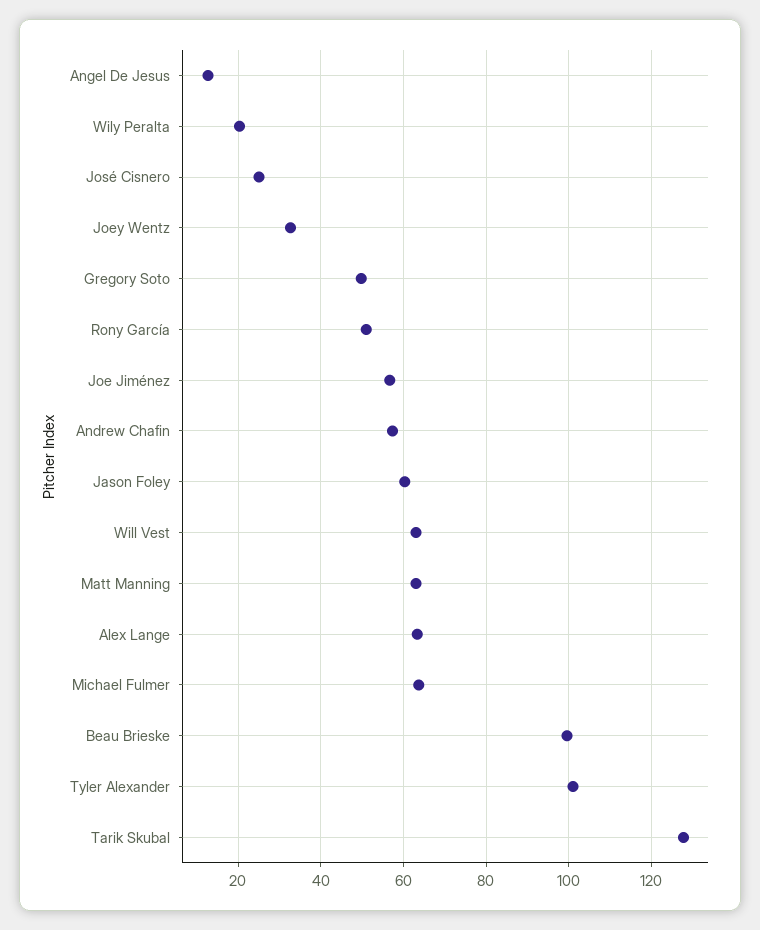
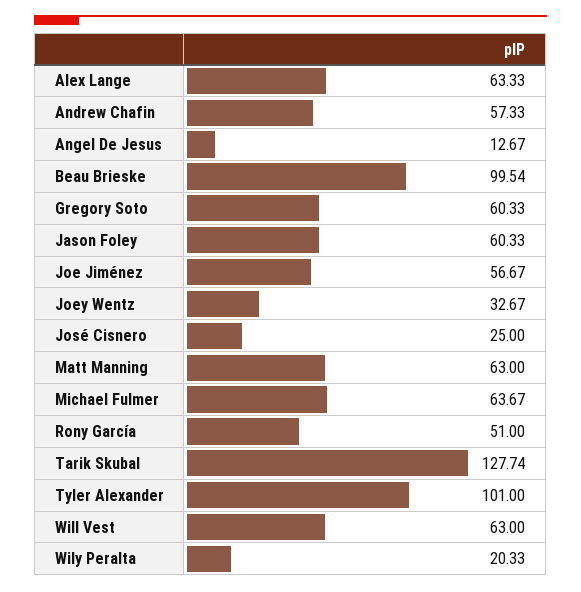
  {
    "Angel De Jesus": 12.67,
    "Wily Peralta": 20.33,
    "José Cisnero": 25,
    "Joey Wentz": 32.67,
-   "Gregory Soto": 50,
+   "Gregory Soto": 60.33,
    "Rony García": 51,
    "Joe Jiménez": 56.67,
    "Andrew Chafin": 57.33,
    "Jason Foley": 60.33,
    "Will Vest": 63,
    "Matt Manning": 63,
    "Alex Lange": 63.33,
    "Michael Fulmer": 63.67,
    "Beau Brieske": 99.54,
    "Tyler Alexander": 101,
    "Tarik Skubal": 127.74
  }

